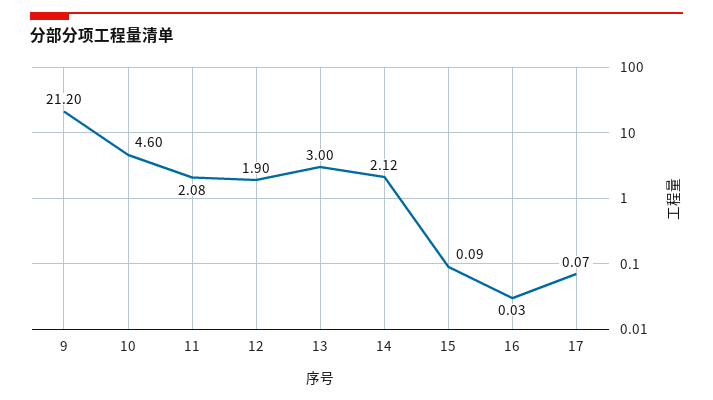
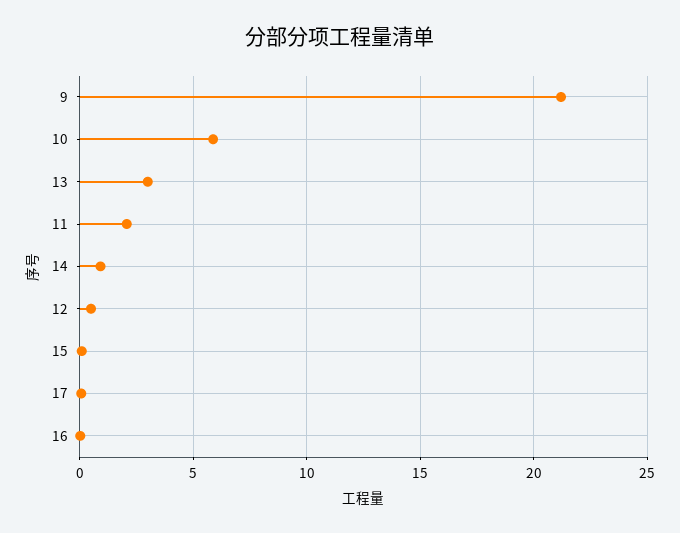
  {
    "9": 21.2,
-   "10": 4.6,
+   "10": 6,
    "11": 2.08,
-   "12": 1.9,
+   "12": 0.5,
    "13": 3,
-   "14": 2.12,
+   "14": 1,
    "15": 0.09,
    "16": 0.03,
    "17": 0.07
  }

